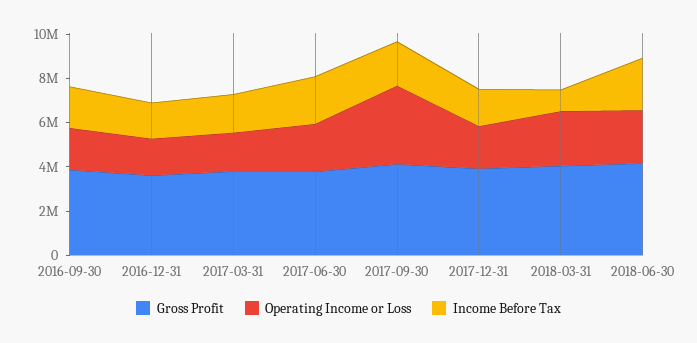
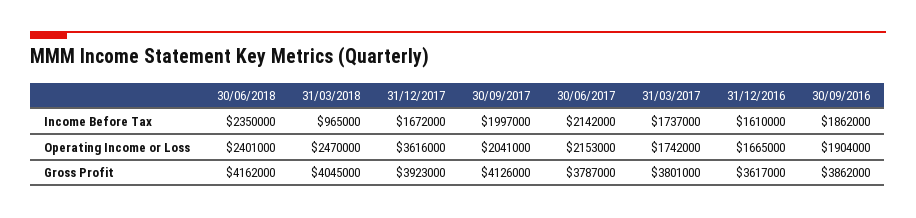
  {
    "Gross Profit": {
      "2016-09-30": 3862000,
      "2016-12-31": 3617000,
      "2017-03-31": 3801000,
      "2017-06-30": 3787000,
      "2017-09-30": 4126000,
      "2017-12-31": 3923000,
      "2018-03-31": 4045000,
      "2018-06-30": 4162000
    },
    "Operating Income or Loss": {
      "2016-09-30": 1904000,
      "2016-12-31": 1665000,
      "2017-03-31": 1742000,
      "2017-06-30": 2153000,
-     "2017-09-30": 3500000,
+     "2017-09-30": 2041000,
-     "2017-12-31": 2000000,
+     "2017-12-31": 3616000,
      "2018-03-31": 2470000,
      "2018-06-30": 2401000
    },
    "Income Before Tax": {
      "2016-09-30": 1862000,
      "2016-12-31": 1610000,
      "2017-03-31": 1737000,
      "2017-06-30": 2142000,
      "2017-09-30": 1997000,
      "2017-12-31": 1672000,
      "2018-03-31": 965000,
      "2018-06-30": 2350000
    }
  }

